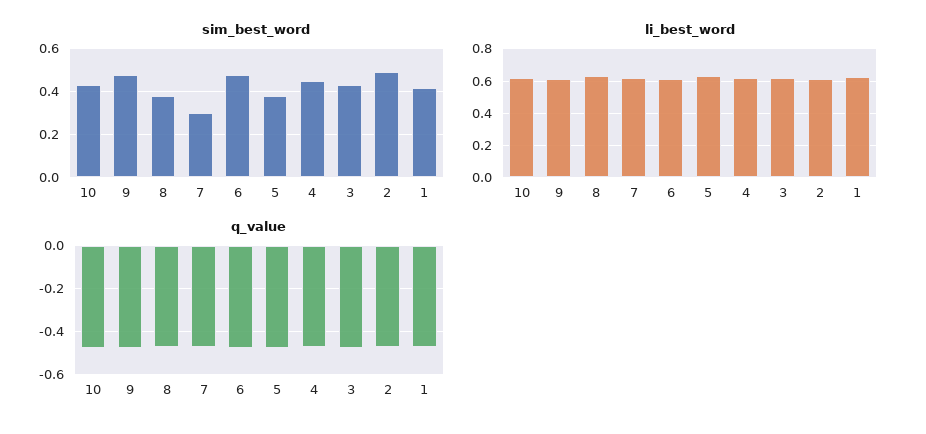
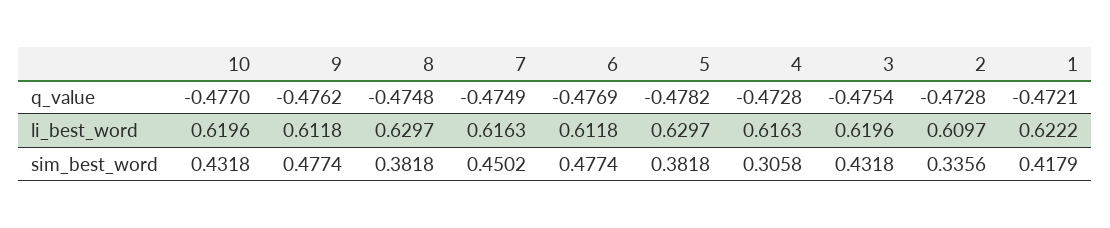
  {
    "sim_best_word": {
      "10": 0.4318,
      "9": 0.4774,
      "8": 0.3818,
-     "7": 0.3,
+     "7": 0.4502,
      "6": 0.4774,
      "5": 0.3818,
-     "4": 0.45,
+     "4": 0.3058,
      "3": 0.4318,
-     "2": 0.5,
+     "2": 0.3356,
      "1": 0.4179
    },
    "li_best_word": {
      "10": 0.6196,
      "9": 0.6118,
      "8": 0.6297,
      "7": 0.6163,
      "6": 0.6118,
      "5": 0.6297,
      "4": 0.6163,
      "3": 0.6196,
      "2": 0.6097,
      "1": 0.6222
    },
    "q_value": {
      "10": -0.477,
      "9": -0.4762,
      "8": -0.4748,
      "7": -0.4749,
      "6": -0.4769,
      "5": -0.4782,
      "4": -0.4728,
      "3": -0.4754,
      "2": -0.4728,
      "1": -0.4721
    }
  }

